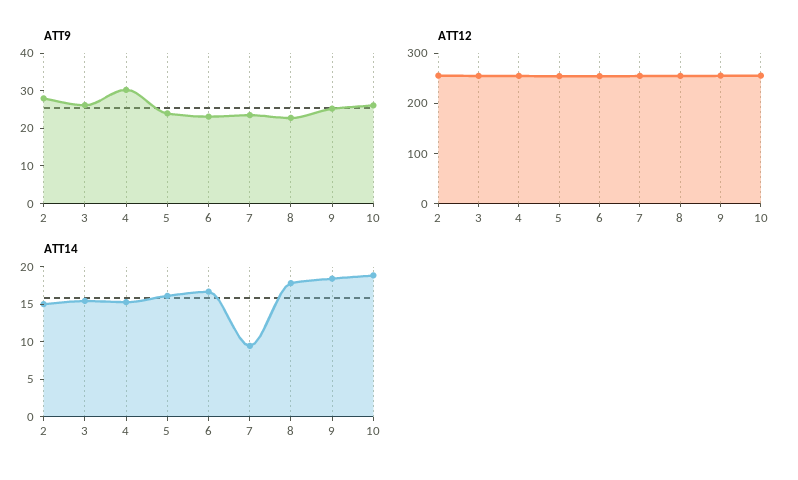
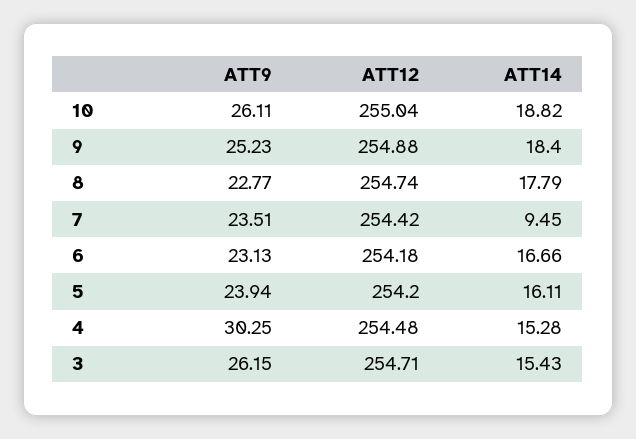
  {
    "ATT9": {
-     "2": 27.5,
      "3": 26.15,
      "4": 30.25,
      "5": 23.94,
      "6": 23.13,
      "7": 23.51,
      "8": 22.77,
      "9": 25.23,
      "10": 26.11
    },
    "ATT12": {
-     "2": 260,
      "3": 254.71,
      "4": 254.48,
      "5": 254.2,
      "6": 254.18,
      "7": 254.42,
      "8": 254.74,
      "9": 254.88,
      "10": 255.04
    },
    "ATT14": {
-     "2": 15,
      "3": 15.43,
      "4": 15.28,
      "5": 16.11,
      "6": 16.66,
      "7": 9.45,
      "8": 17.79,
      "9": 18.4,
      "10": 18.82
    }
  }

